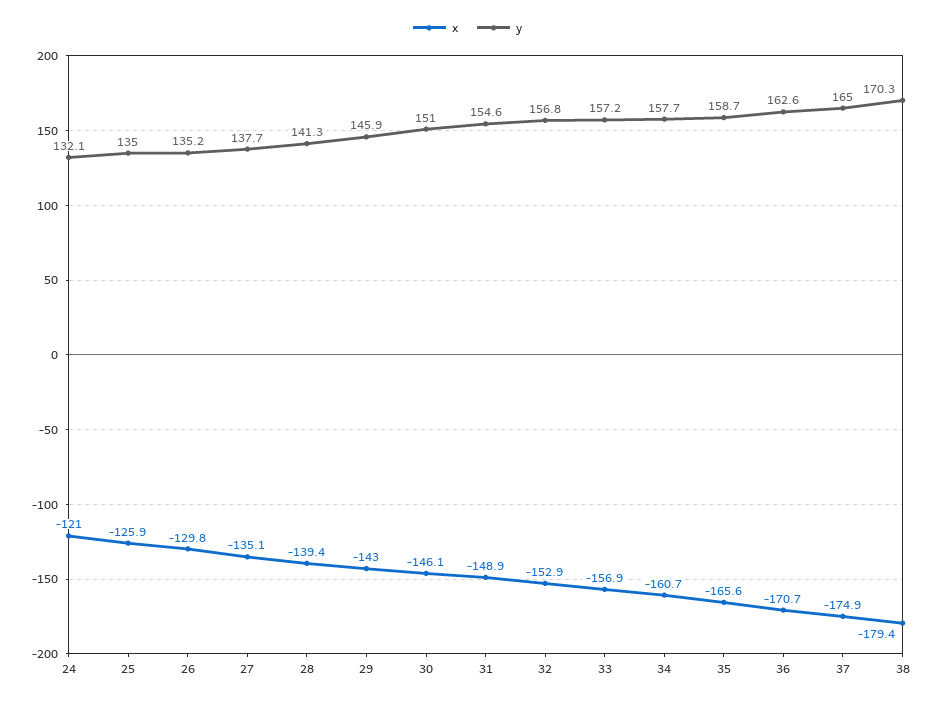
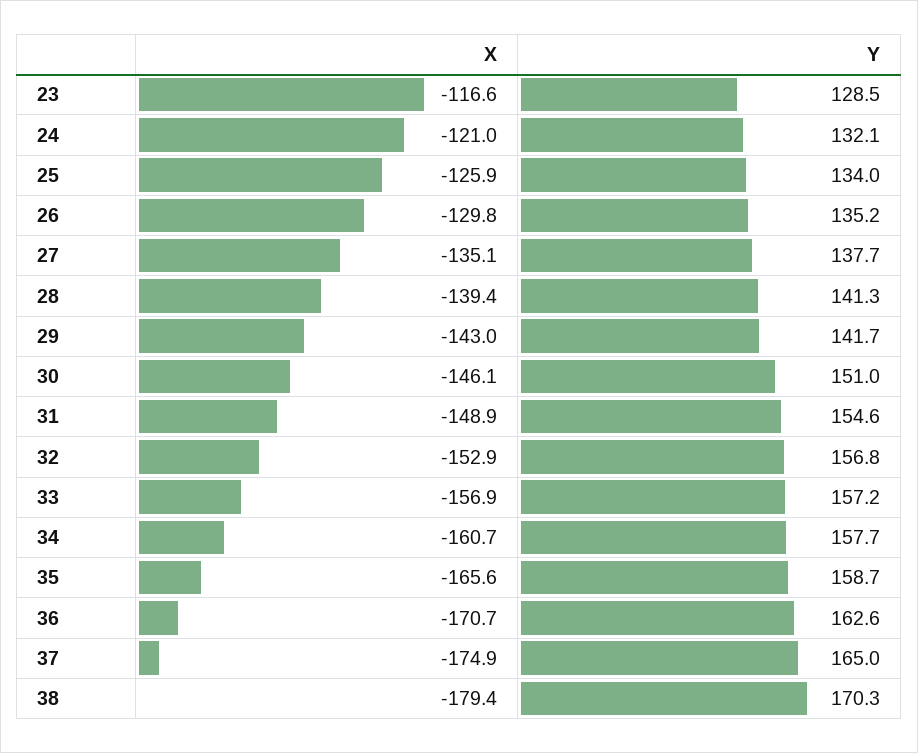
  {
    "x": {
      "24": -121,
      "25": -125.9,
      "26": -129.8,
      "27": -135.1,
      "28": -139.4,
      "29": -143,
      "30": -146.1,
      "31": -148.9,
      "32": -152.9,
      "33": -156.9,
      "34": -160.7,
      "35": -165.6,
      "36": -170.7,
      "37": -174.9,
-     "38": -179.4
+     "38": -179.4,
+     "23": -116.6
    },
    "y": {
      "24": 132.1,
-     "25": 135,
+     "25": 134,
      "26": 135.2,
      "27": 137.7,
      "28": 141.3,
-     "29": 145.9,
+     "29": 141.7,
      "30": 151,
      "31": 154.6,
      "32": 156.8,
      "33": 157.2,
      "34": 157.7,
      "35": 158.7,
      "36": 162.6,
      "37": 165,
-     "38": 170.3
+     "38": 170.3,
+     "23": 128.5
    }
  }

